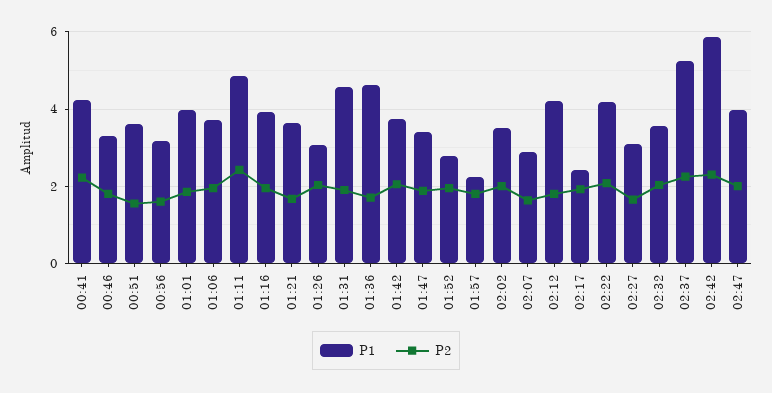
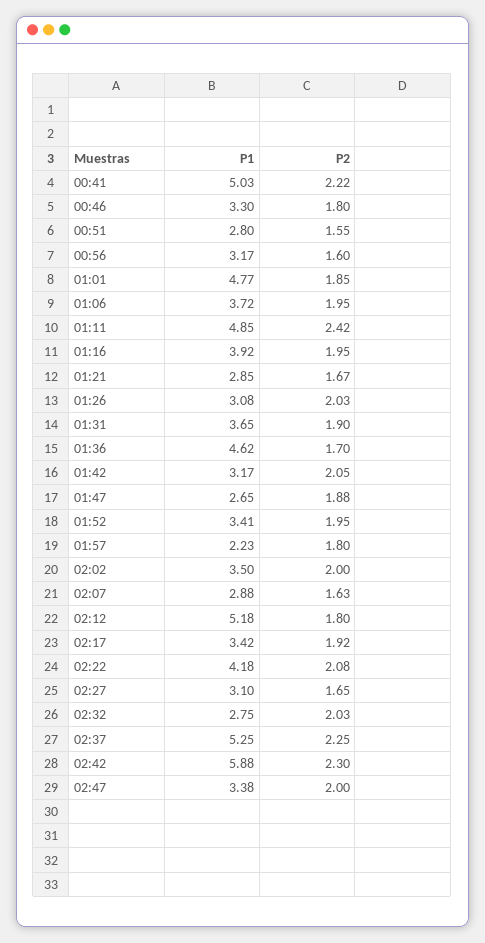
  {
    "P1": {
-     "00:41": 4.2,
+     "00:41": 5.03,
      "00:46": 3.3,
-     "00:51": 3.6,
+     "00:51": 2.8,
      "00:56": 3.17,
-     "01:01": 4,
+     "01:01": 4.77,
      "01:06": 3.72,
      "01:11": 4.85,
      "01:16": 3.92,
-     "01:21": 3.6,
+     "01:21": 2.85,
      "01:26": 3.08,
-     "01:31": 4.6,
+     "01:31": 3.65,
      "01:36": 4.62,
-     "01:42": 3.8,
+     "01:42": 3.17,
-     "01:47": 3.4,
+     "01:47": 2.65,
-     "01:52": 2.8,
+     "01:52": 3.41,
      "01:57": 2.23,
      "02:02": 3.5,
      "02:07": 2.88,
-     "02:12": 4.2,
+     "02:12": 5.18,
-     "02:17": 2.4,
+     "02:17": 3.42,
      "02:22": 4.18,
      "02:27": 3.1,
-     "02:32": 3.6,
+     "02:32": 2.75,
      "02:37": 5.25,
      "02:42": 5.88,
-     "02:47": 4
+     "02:47": 3.38
    },
    "P2": {
      "00:41": 2.22,
      "00:46": 1.8,
      "00:51": 1.55,
      "00:56": 1.6,
      "01:01": 1.85,
      "01:06": 1.95,
      "01:11": 2.42,
      "01:16": 1.95,
      "01:21": 1.67,
      "01:26": 2.03,
      "01:31": 1.9,
      "01:36": 1.7,
      "01:42": 2.05,
      "01:47": 1.88,
      "01:52": 1.95,
      "01:57": 1.8,
      "02:02": 2,
      "02:07": 1.63,
      "02:12": 1.8,
      "02:17": 1.92,
      "02:22": 2.08,
      "02:27": 1.65,
      "02:32": 2.03,
      "02:37": 2.25,
      "02:42": 2.3,
      "02:47": 2
    }
  }

